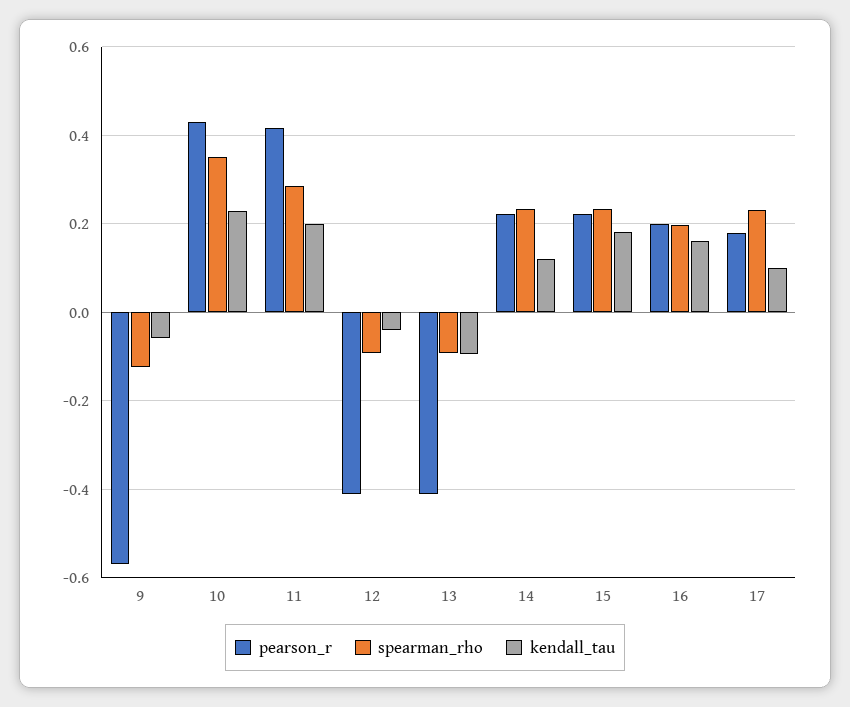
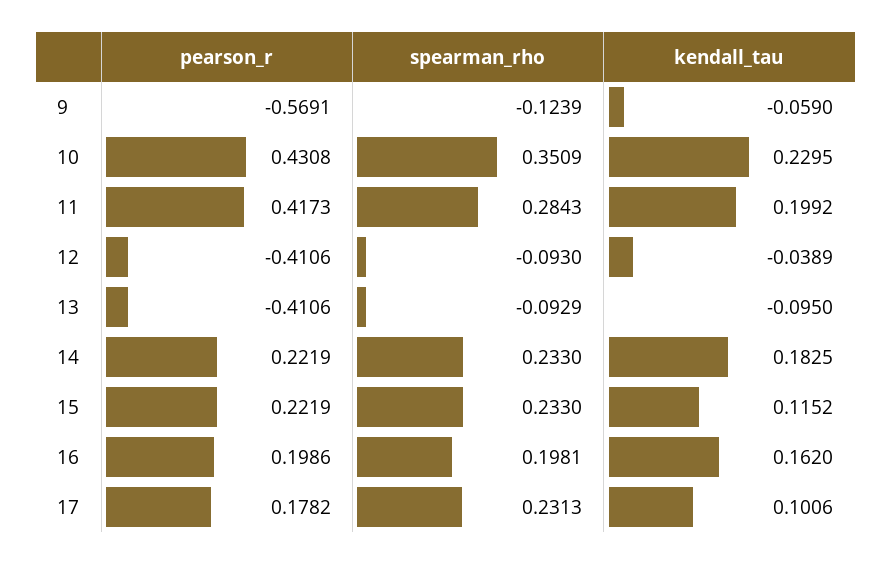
  {
    "pearson_r": {
      "9": -0.5691,
      "10": 0.4308,
      "11": 0.4173,
      "12": -0.4106,
      "13": -0.4106,
      "14": 0.2219,
      "15": 0.2219,
      "16": 0.1986,
      "17": 0.1782
    },
    "spearman_rho": {
      "9": -0.1239,
      "10": 0.3509,
      "11": 0.2843,
      "12": -0.093,
      "13": -0.0929,
      "14": 0.233,
      "15": 0.233,
      "16": 0.1981,
      "17": 0.2313
    },
    "kendall_tau": {
      "9": -0.059,
      "10": 0.2295,
      "11": 0.1992,
      "12": -0.0389,
      "13": -0.095,
-     "14": 0.12,
+     "14": 0.1825,
-     "15": 0.18,
+     "15": 0.1152,
      "16": 0.162,
      "17": 0.1006
    }
  }

